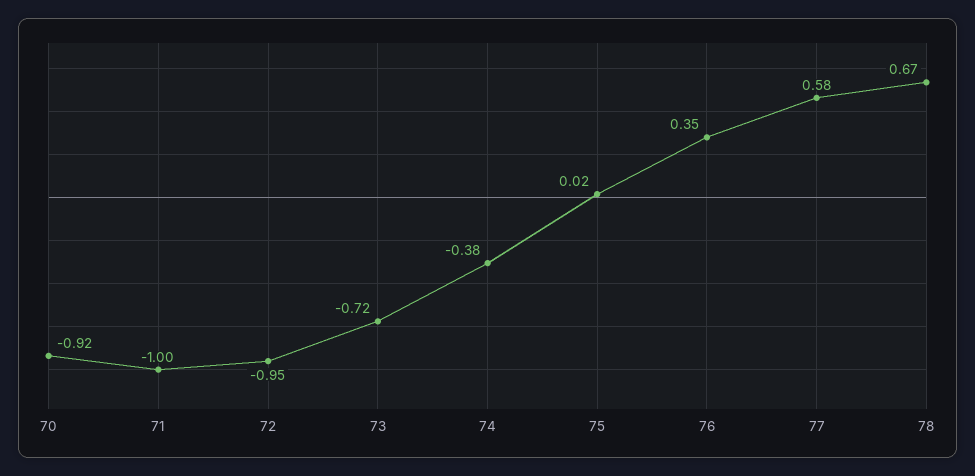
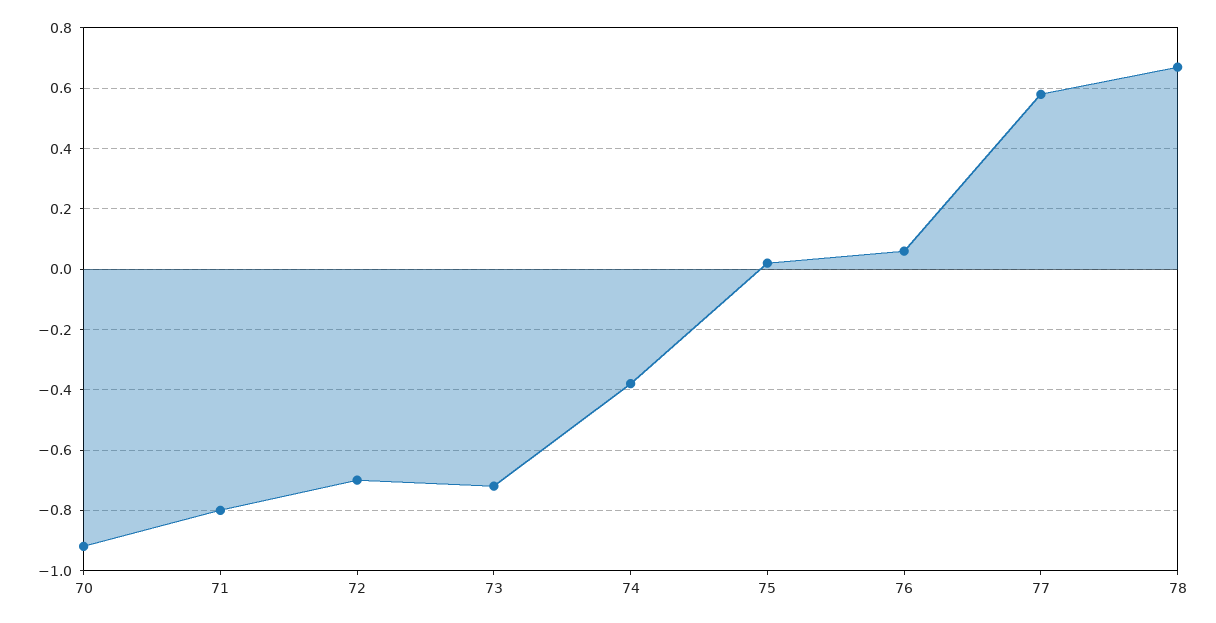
  {
    "70": -0.92,
-   "71": -1,
+   "71": -0.8,
-   "72": -0.95,
+   "72": -0.7,
    "73": -0.72,
    "74": -0.38,
    "75": 0.02,
-   "76": 0.35,
+   "76": 0.05,
    "77": 0.58,
    "78": 0.67
  }

